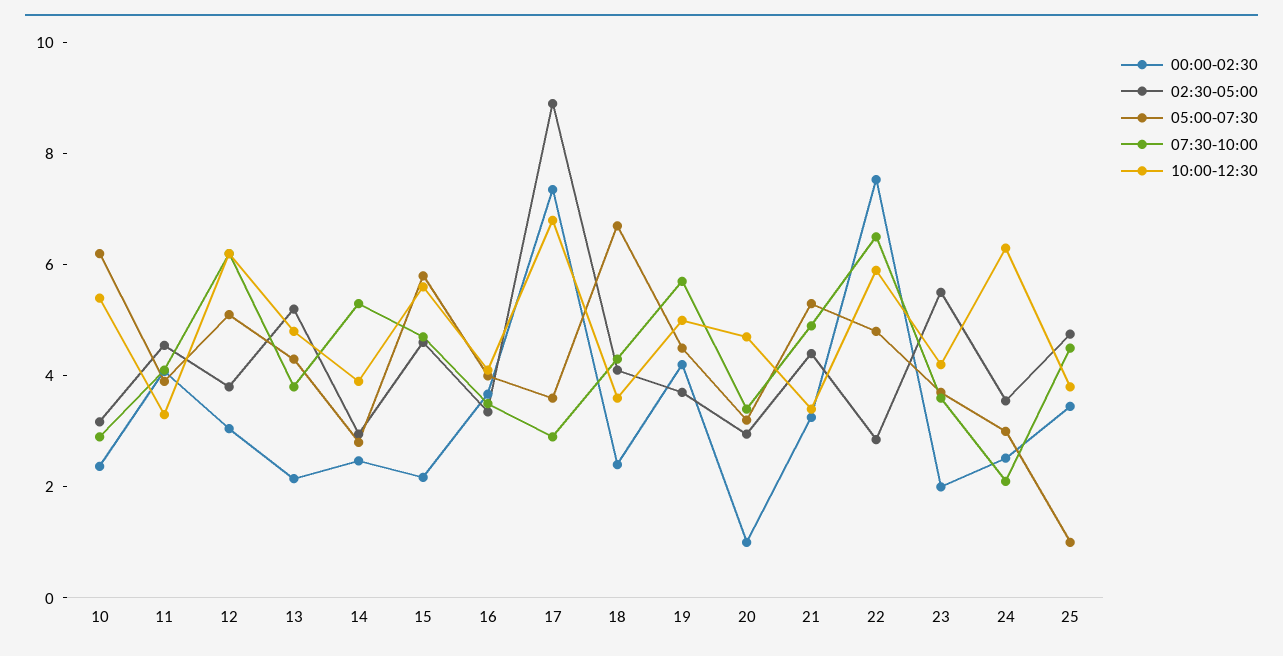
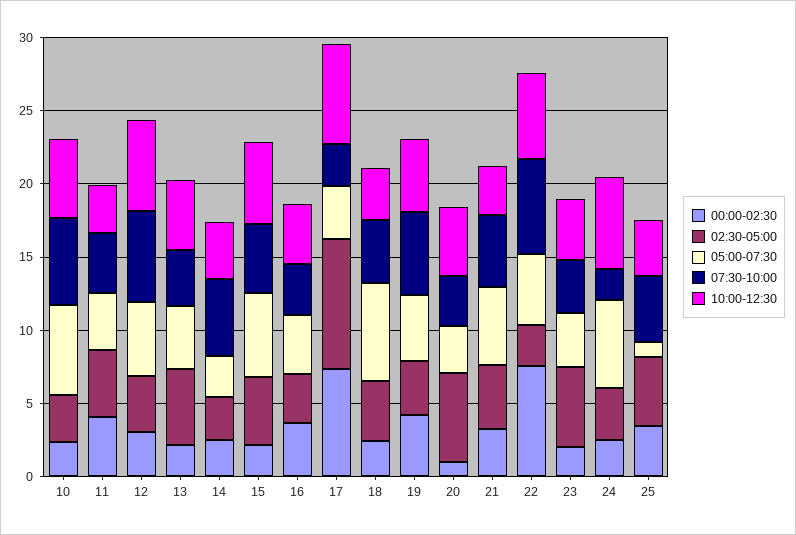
  {
    "00:00-02:30": {
      "10": 2.5,
      "11": 4,
      "12": 3,
      "13": 2,
      "14": 2.5,
      "15": 2,
      "16": 3.5,
      "17": 7.5,
      "18": 2.5,
      "19": 4,
      "20": 1,
      "21": 3.5,
      "22": 7.5,
      "23": 2,
      "24": 2.5,
      "25": 3.5
    },
    "02:30-05:00": {
      "10": 3,
      "11": 4.5,
      "12": 4,
      "13": 5,
      "14": 3,
      "15": 4.5,
      "16": 3.5,
      "17": 9,
      "18": 4,
      "19": 3.5,
-     "20": 3,
+     "20": 6,
      "21": 4.5,
      "22": 3,
      "23": 5.5,
      "24": 3.5,
      "25": 5
    },
    "05:00-07:30": {
      "10": 6,
      "11": 4,
      "12": 5,
      "13": 4.5,
      "14": 3,
      "15": 6,
      "16": 4,
      "17": 3.5,
      "18": 6.5,
      "19": 4.5,
      "20": 3,
      "21": 5.5,
      "22": 5,
      "23": 3.5,
-     "24": 3,
+     "24": 6,
      "25": 1
    },
    "07:30-10:00": {
-     "10": 3,
+     "10": 6,
      "11": 4,
      "12": 6,
      "13": 4,
      "14": 5.5,
      "15": 4.5,
      "16": 3.5,
      "17": 3,
      "18": 4.5,
      "19": 5.5,
      "20": 3.5,
      "21": 5,
      "22": 6.5,
      "23": 3.5,
      "24": 2,
      "25": 4.5
    },
    "10:00-12:30": {
      "10": 5.5,
      "11": 3.5,
      "12": 6,
      "13": 5,
      "14": 4,
      "15": 5.5,
      "16": 4,
      "17": 7,
      "18": 3.5,
      "19": 5,
      "20": 4.5,
      "21": 3.5,
      "22": 6,
      "23": 4,
      "24": 6.5,
      "25": 4
    }
  }

